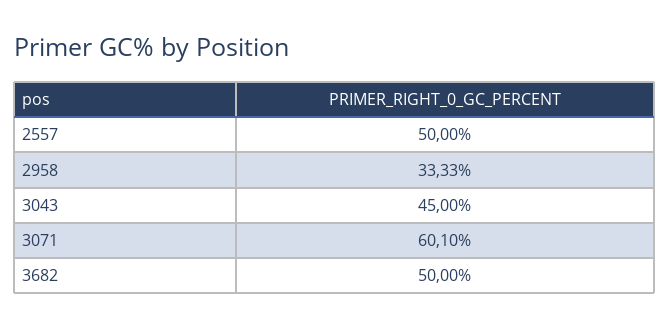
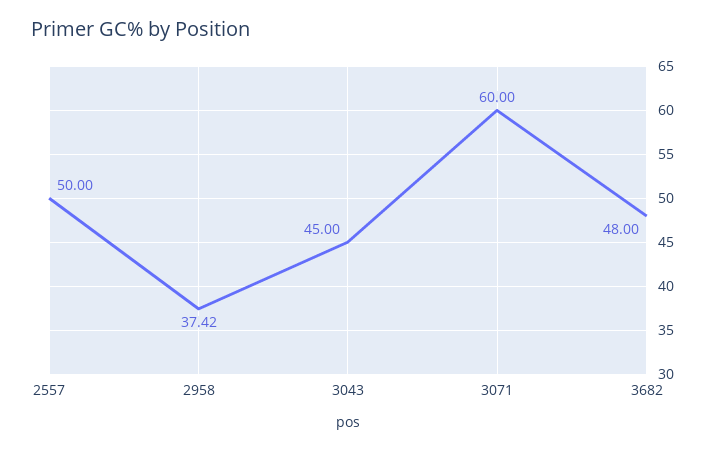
  {
    "2557": 50,
-   "2958": 33.33,
+   "2958": 37.42,
    "3043": 45,
-   "3071": 60.1,
+   "3071": 60,
-   "3682": 50
+   "3682": 48
  }

